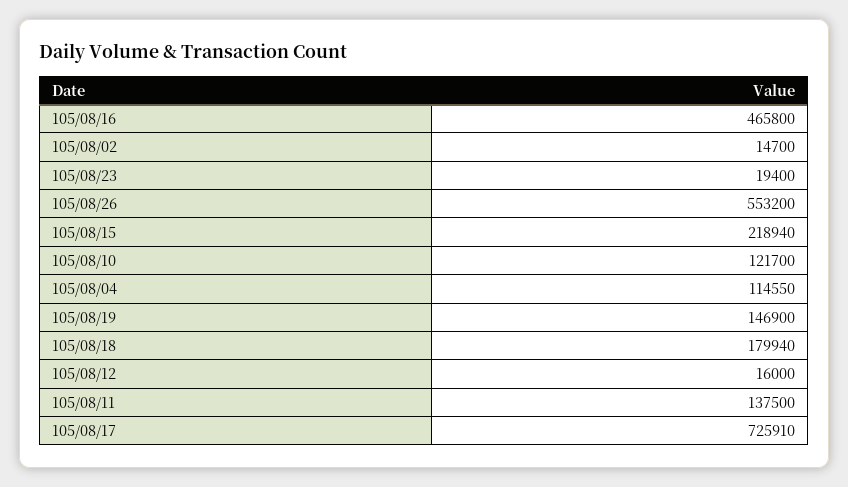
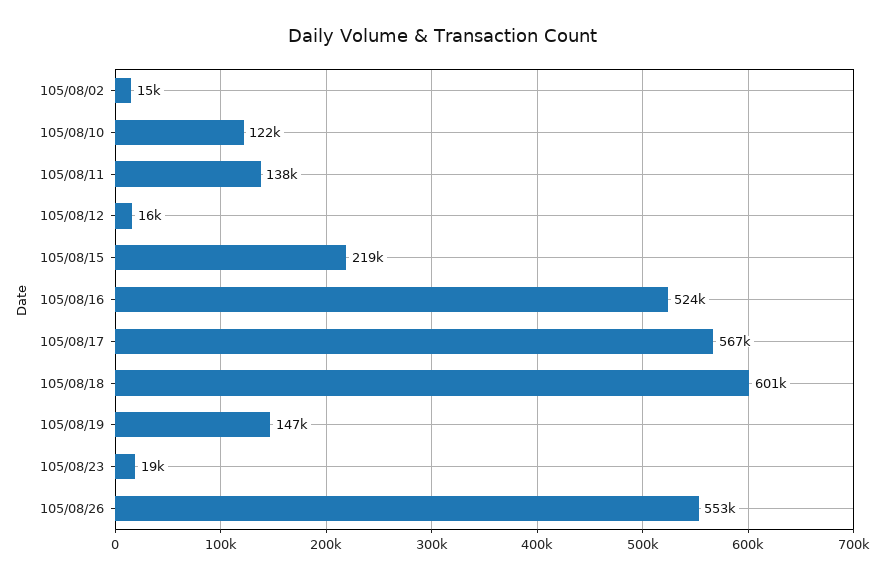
  {
-   "105/08/16": 465800,
+   "105/08/16": 524000,
    "105/08/02": 14700,
    "105/08/23": 19400,
    "105/08/26": 553200,
    "105/08/15": 218940,
    "105/08/10": 121700,
-   "105/08/04": 114550,
    "105/08/19": 146900,
-   "105/08/18": 179940,
+   "105/08/18": 601000,
    "105/08/12": 16000,
    "105/08/11": 137500,
-   "105/08/17": 725910
+   "105/08/17": 567000
  }

